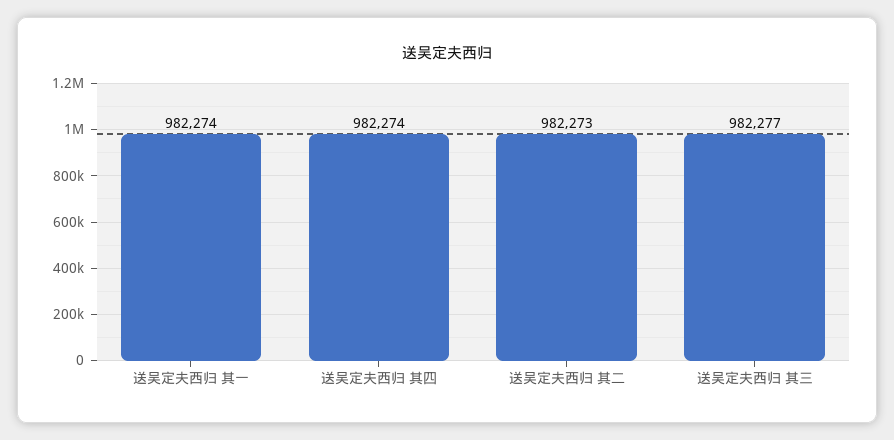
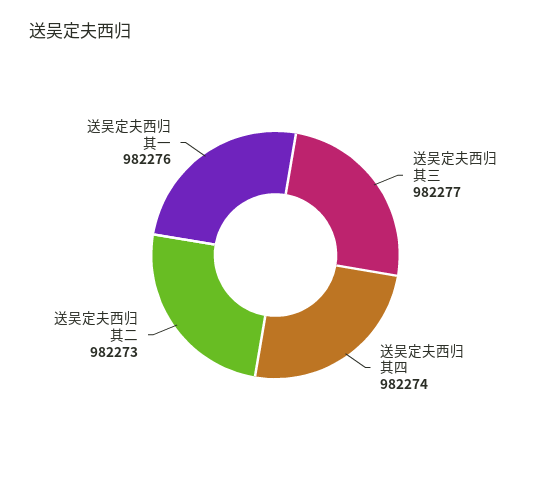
  {
-   "送吴定夫西归 其一": 982274,
+   "送吴定夫西归 其一": 982276,
    "送吴定夫西归 其四": 982274,
    "送吴定夫西归 其二": 982273,
    "送吴定夫西归 其三": 982277
  }

